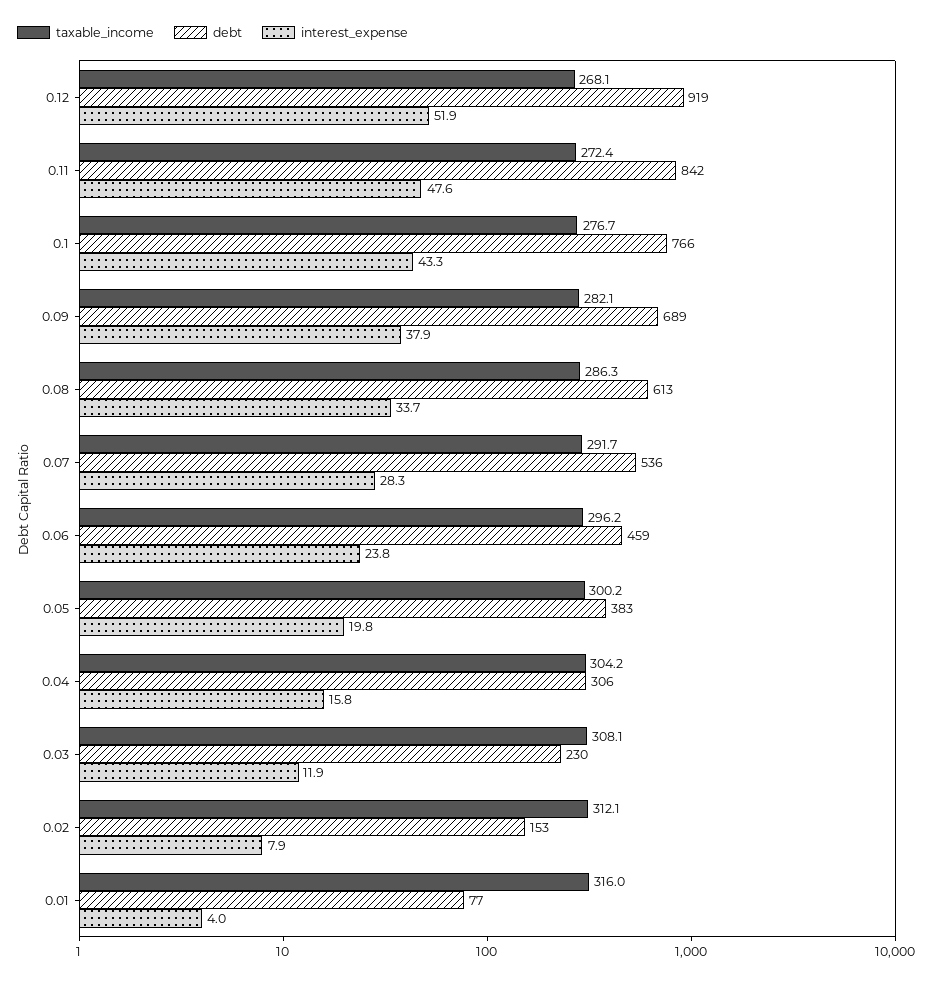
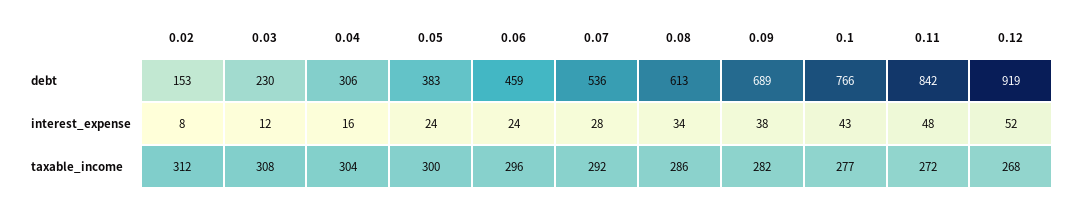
  {
    "taxable_income": {
      "0.12": 268.1,
      "0.11": 272.4,
      "0.1": 276.7,
      "0.09": 282.1,
      "0.08": 286.3,
      "0.07": 291.7,
      "0.06": 296.2,
      "0.05": 300.2,
      "0.04": 304.2,
      "0.03": 308.1,
-     "0.02": 312.1,
+     "0.02": 312.1
-     "0.01": 316
    },
    "debt": {
      "0.12": 919,
      "0.11": 842,
      "0.1": 766,
      "0.09": 689,
      "0.08": 613,
      "0.07": 536,
      "0.06": 459,
      "0.05": 383,
      "0.04": 306,
      "0.03": 230,
-     "0.02": 153,
+     "0.02": 153
-     "0.01": 77
    },
    "interest_expense": {
      "0.12": 51.9,
      "0.11": 47.6,
      "0.1": 43.3,
      "0.09": 37.9,
      "0.08": 33.7,
      "0.07": 28.3,
      "0.06": 23.8,
-     "0.05": 19.8,
+     "0.05": 24,
      "0.04": 15.8,
      "0.03": 11.9,
-     "0.02": 7.9,
+     "0.02": 7.9
-     "0.01": 4
    }
  }

